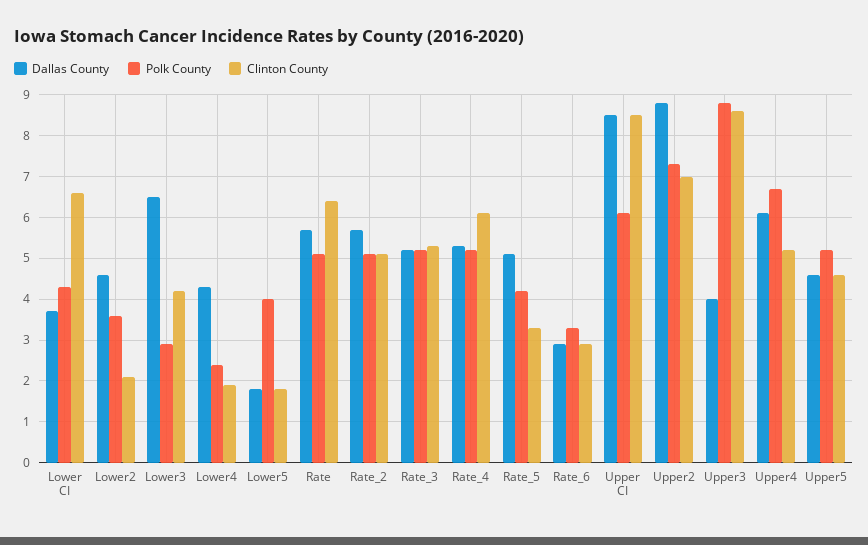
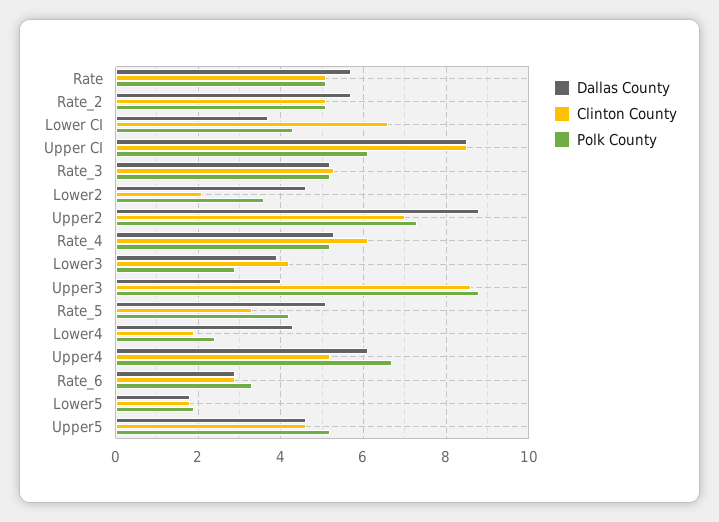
  {
    "Dallas County": {
      "Lower CI": 3.5,
      "Lower2": 4.5,
-     "Lower3": 6.5,
+     "Lower3": 4,
      "Lower4": 4.5,
      "Lower5": 2,
      "Rate": 5.5,
      "Rate_2": 5.5,
      "Rate_3": 5,
      "Rate_4": 5.5,
      "Rate_5": 5,
      "Rate_6": 3,
      "Upper CI": 8.5,
      "Upper2": 9,
      "Upper3": 4,
      "Upper4": 6,
      "Upper5": 4.5
    },
    "Polk County": {
      "Lower CI": 4.5,
      "Lower2": 3.5,
      "Lower3": 3,
      "Lower4": 2.5,
-     "Lower5": 4,
+     "Lower5": 2,
      "Rate": 5,
      "Rate_2": 5,
      "Rate_3": 5,
      "Rate_4": 5,
      "Rate_5": 4,
      "Rate_6": 3.5,
      "Upper CI": 6,
      "Upper2": 7.5,
      "Upper3": 9,
      "Upper4": 6.5,
      "Upper5": 5
    },
    "Clinton County": {
      "Lower CI": 6.5,
      "Lower2": 2,
      "Lower3": 4,
      "Lower4": 2,
      "Lower5": 2,
-     "Rate": 6.5,
+     "Rate": 5,
      "Rate_2": 5,
      "Rate_3": 5.5,
      "Rate_4": 6,
      "Rate_5": 3.5,
      "Rate_6": 3,
      "Upper CI": 8.5,
      "Upper2": 7,
      "Upper3": 8.5,
      "Upper4": 5,
      "Upper5": 4.5
    }
  }

